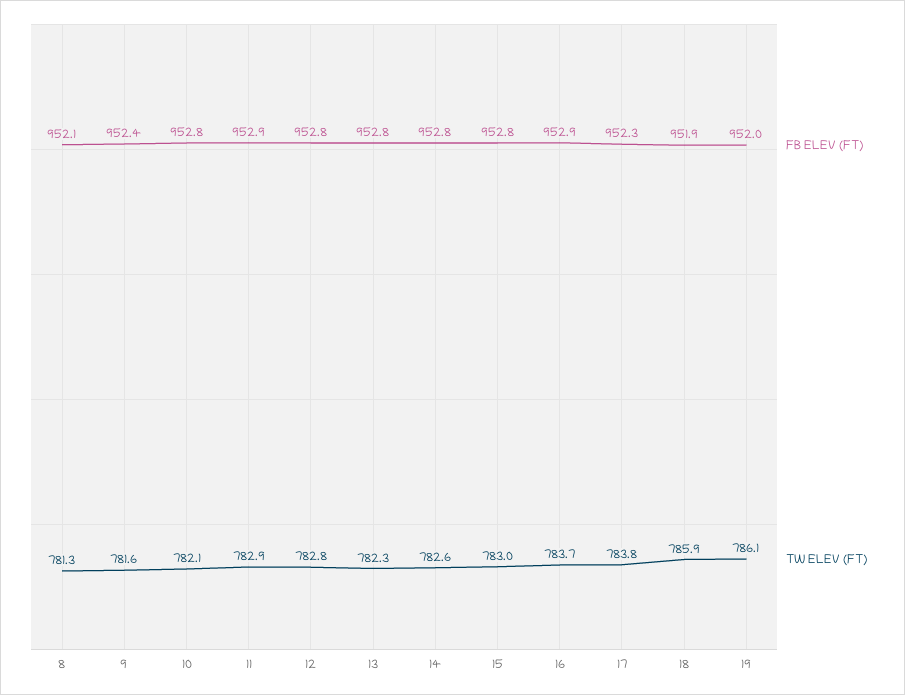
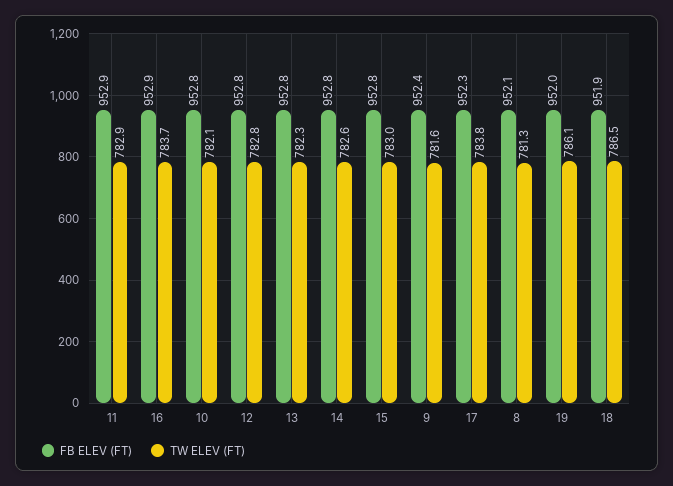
  {
    "FB ELEV (FT)": {
      "8": 952.1,
      "9": 952.4,
      "10": 952.8,
      "11": 952.9,
      "12": 952.8,
      "13": 952.8,
      "14": 952.8,
      "15": 952.8,
      "16": 952.9,
      "17": 952.3,
      "18": 951.9,
      "19": 952
    },
    "TW ELEV (FT)": {
      "8": 781.3,
      "9": 781.6,
      "10": 782.1,
      "11": 782.9,
      "12": 782.8,
      "13": 782.3,
      "14": 782.6,
      "15": 783,
      "16": 783.7,
      "17": 783.8,
-     "18": 785.9,
+     "18": 786.5,
      "19": 786.1
    }
  }

